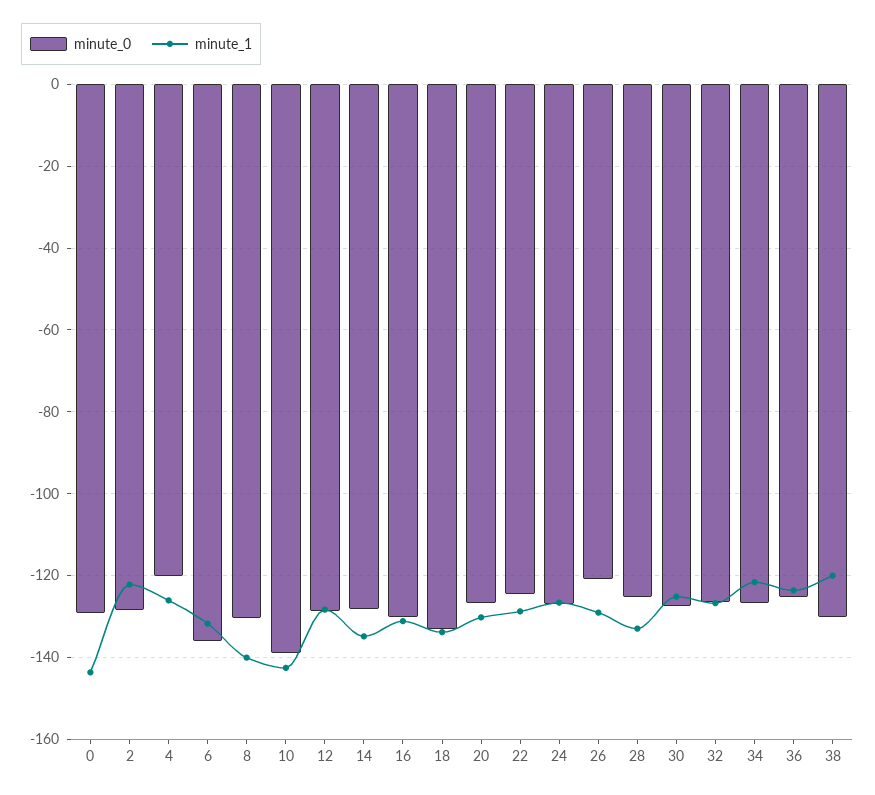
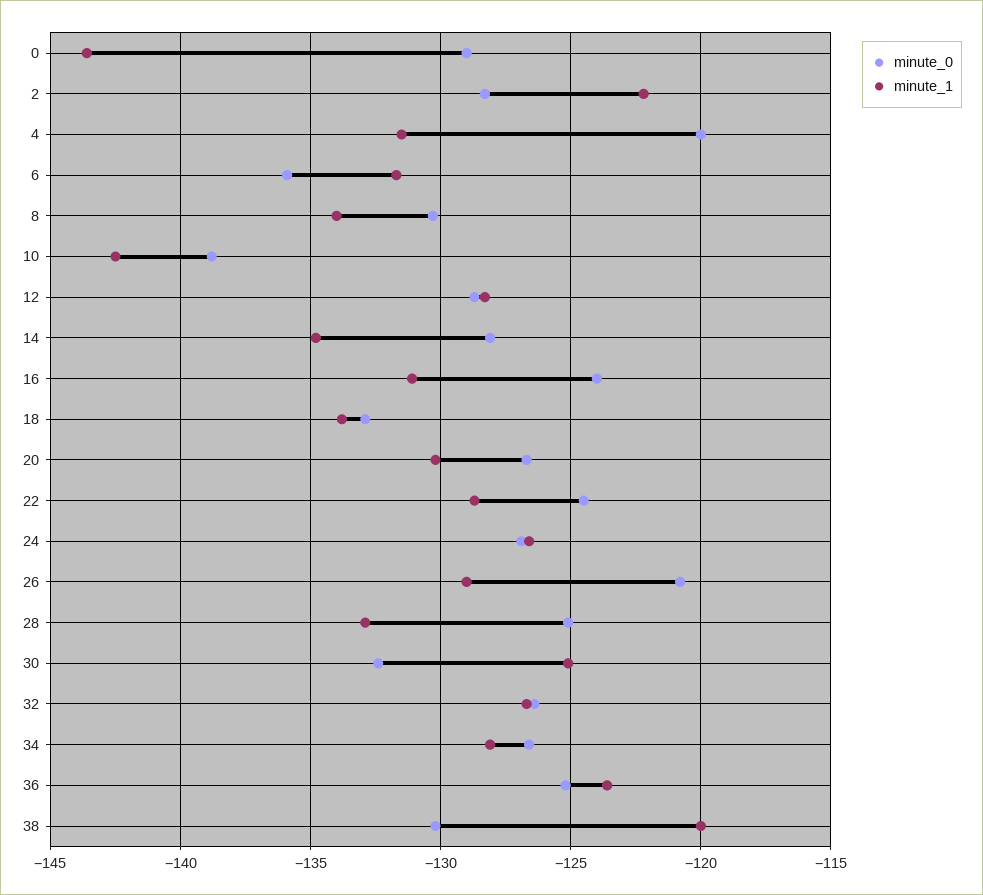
  {
    "minute_0": {
      "0": -129,
      "2": -128.5,
      "4": -120,
      "6": -136,
      "8": -130.5,
      "10": -139,
      "12": -128.5,
      "14": -128,
-     "16": -130,
+     "16": -124,
      "18": -133,
      "20": -126.5,
      "22": -124.5,
      "24": -127,
      "26": -121,
      "28": -125,
-     "30": -128,
+     "30": -132.5,
      "32": -126.5,
      "34": -126.5,
      "36": -125,
      "38": -130
    },
    "minute_1": {
      "0": -143.5,
      "2": -122,
-     "4": -126,
+     "4": -131.5,
      "6": -131.5,
-     "8": -140,
+     "8": -134,
      "10": -142.5,
      "12": -128.5,
      "14": -135,
      "16": -131,
      "18": -134,
      "20": -130,
      "22": -128.5,
      "24": -126.5,
      "26": -129,
      "28": -133,
      "30": -125,
      "32": -126.5,
-     "34": -122,
+     "34": -128,
      "36": -123.5,
      "38": -120
    }
  }

